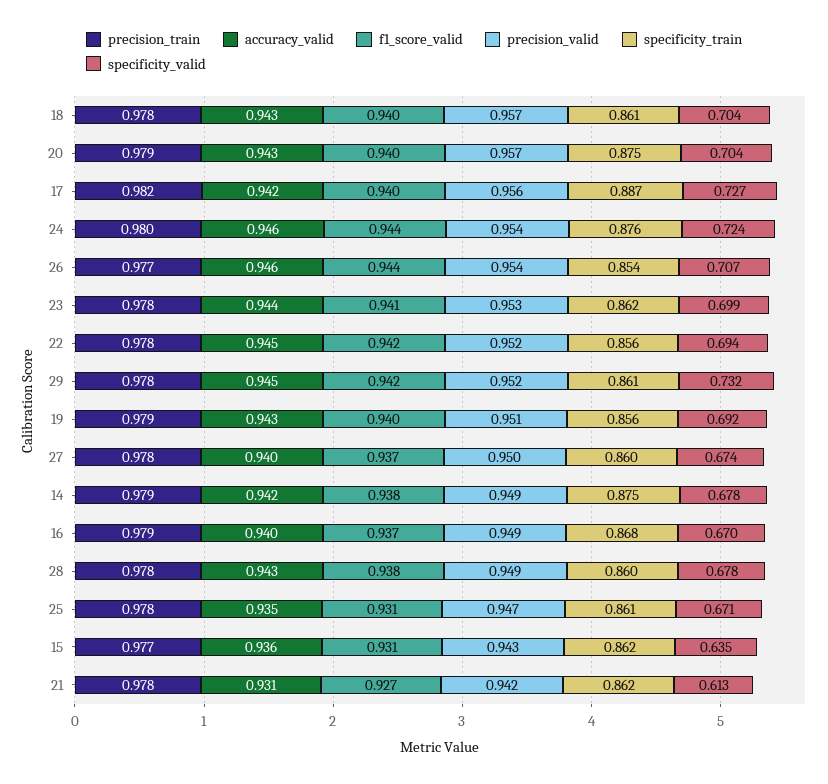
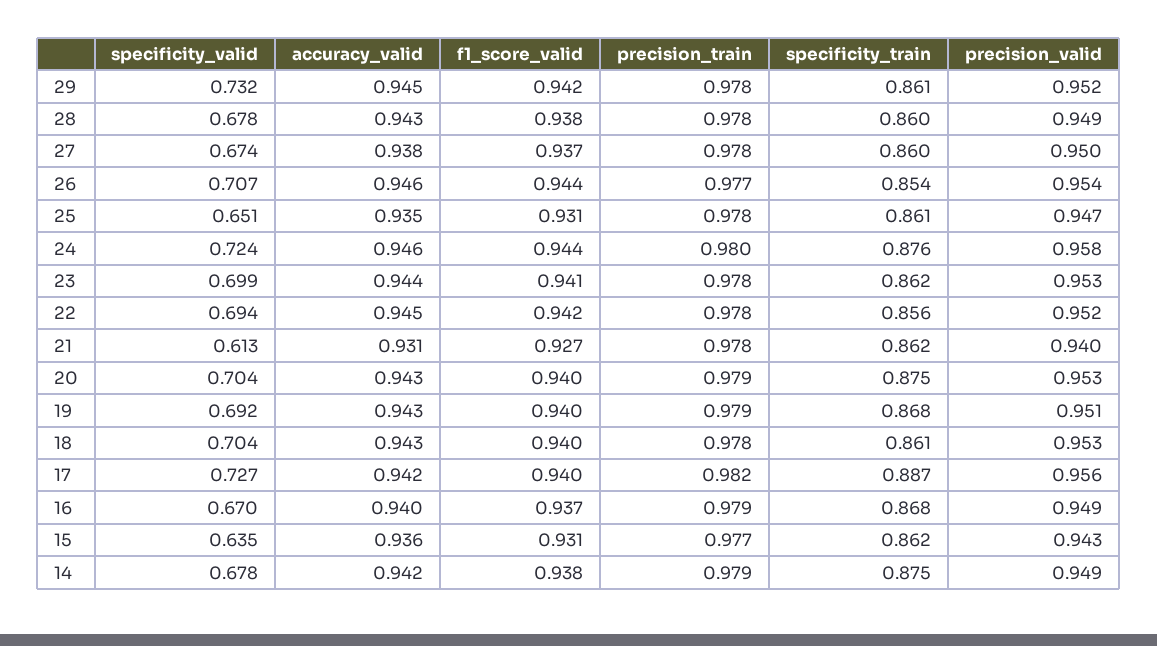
  {
    "precision_train": {
      "18": 0.978,
      "20": 0.979,
      "17": 0.982,
      "24": 0.98,
      "26": 0.977,
      "23": 0.978,
      "22": 0.978,
      "29": 0.978,
      "19": 0.979,
      "27": 0.978,
      "14": 0.979,
      "16": 0.979,
      "28": 0.978,
      "25": 0.978,
      "15": 0.977,
      "21": 0.978
    },
    "accuracy_valid": {
      "18": 0.943,
      "20": 0.943,
      "17": 0.942,
      "24": 0.946,
      "26": 0.946,
      "23": 0.944,
      "22": 0.945,
      "29": 0.945,
      "19": 0.943,
-     "27": 0.94,
+     "27": 0.938,
      "14": 0.942,
      "16": 0.94,
      "28": 0.943,
      "25": 0.935,
      "15": 0.936,
      "21": 0.931
    },
    "f1_score_valid": {
      "18": 0.94,
      "20": 0.94,
      "17": 0.94,
      "24": 0.944,
      "26": 0.944,
      "23": 0.941,
      "22": 0.942,
      "29": 0.942,
      "19": 0.94,
      "27": 0.937,
      "14": 0.938,
      "16": 0.937,
      "28": 0.938,
      "25": 0.931,
      "15": 0.931,
      "21": 0.927
    },
    "precision_valid": {
-     "18": 0.957,
+     "18": 0.953,
-     "20": 0.957,
+     "20": 0.953,
      "17": 0.956,
-     "24": 0.954,
+     "24": 0.958,
      "26": 0.954,
      "23": 0.953,
      "22": 0.952,
      "29": 0.952,
      "19": 0.951,
      "27": 0.95,
      "14": 0.949,
      "16": 0.949,
      "28": 0.949,
      "25": 0.947,
      "15": 0.943,
-     "21": 0.942
+     "21": 0.94
    },
    "specificity_train": {
      "18": 0.861,
      "20": 0.875,
      "17": 0.887,
      "24": 0.876,
      "26": 0.854,
      "23": 0.862,
      "22": 0.856,
      "29": 0.861,
-     "19": 0.856,
+     "19": 0.868,
      "27": 0.86,
      "14": 0.875,
      "16": 0.868,
      "28": 0.86,
      "25": 0.861,
      "15": 0.862,
      "21": 0.862
    },
    "specificity_valid": {
      "18": 0.704,
      "20": 0.704,
      "17": 0.727,
      "24": 0.724,
      "26": 0.707,
      "23": 0.699,
      "22": 0.694,
      "29": 0.732,
      "19": 0.692,
      "27": 0.674,
      "14": 0.678,
      "16": 0.67,
      "28": 0.678,
-     "25": 0.671,
+     "25": 0.651,
      "15": 0.635,
      "21": 0.613
    }
  }

